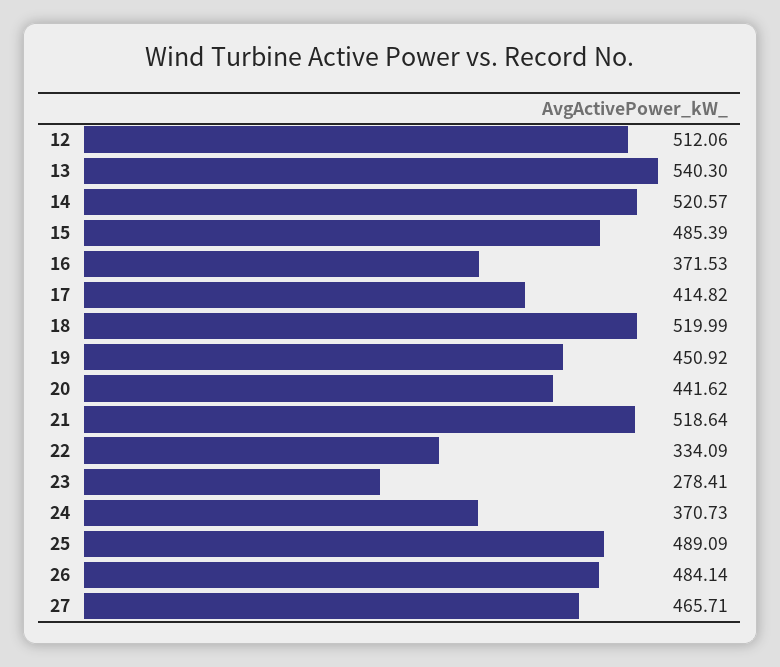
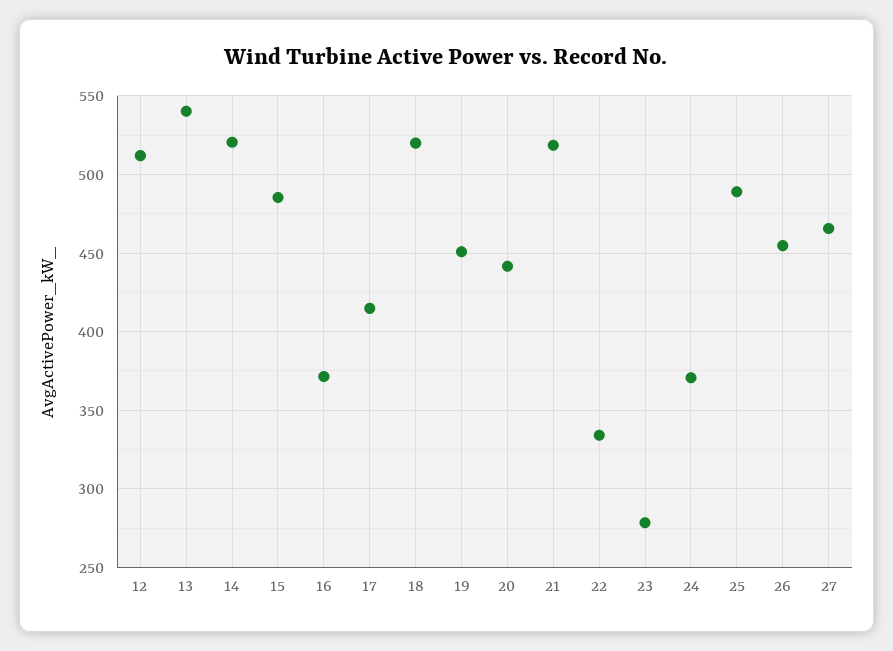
  {
    "12": 512.06,
    "13": 540.3,
    "14": 520.57,
    "15": 485.39,
    "16": 371.53,
    "17": 414.82,
    "18": 519.99,
    "19": 450.92,
    "20": 441.62,
    "21": 518.64,
    "22": 334.09,
    "23": 278.41,
    "24": 370.73,
    "25": 489.09,
-   "26": 484.14,
+   "26": 455,
    "27": 465.71
  }

